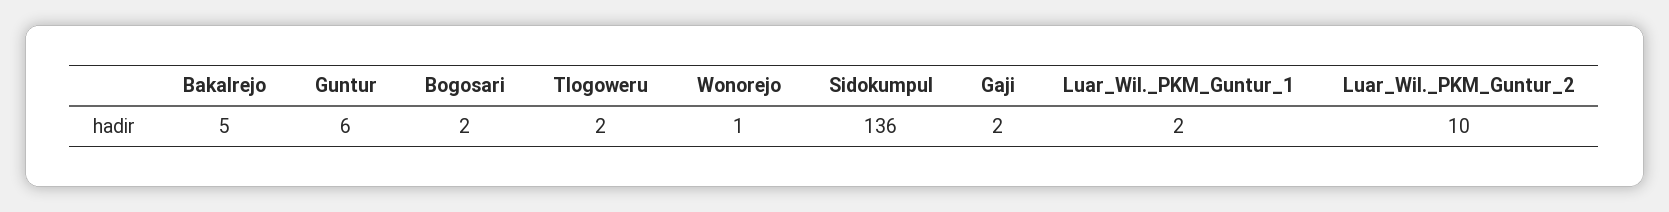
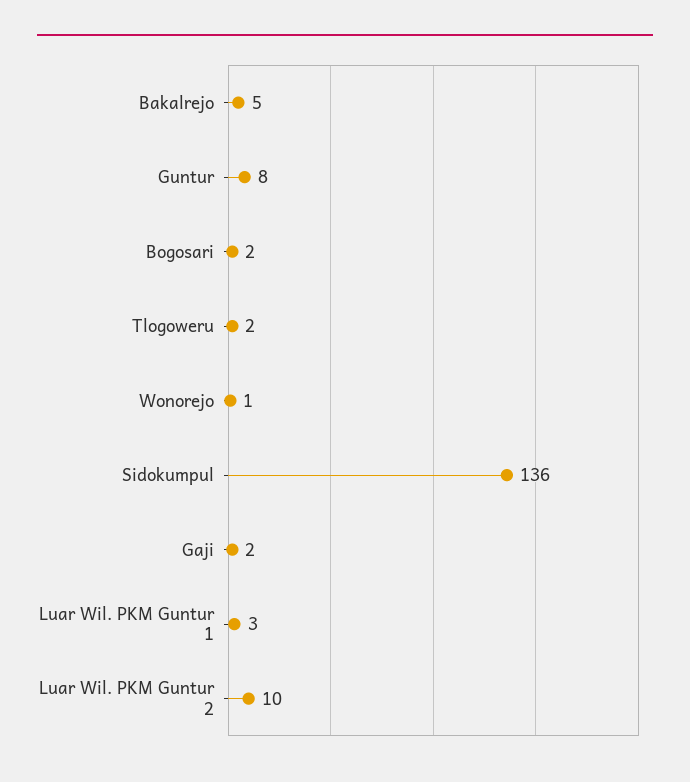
  {
    "Bakalrejo": 5,
-   "Guntur": 6,
+   "Guntur": 8,
    "Bogosari": 2,
    "Tlogoweru": 2,
    "Wonorejo": 1,
    "Sidokumpul": 136,
    "Gaji": 2,
-   "Luar_Wil._PKM_Guntur_1": 2,
+   "Luar_Wil._PKM_Guntur_1": 3,
    "Luar_Wil._PKM_Guntur_2": 10
  }

